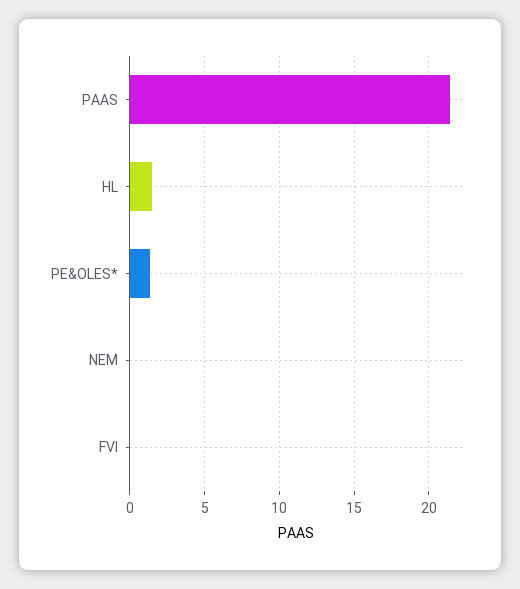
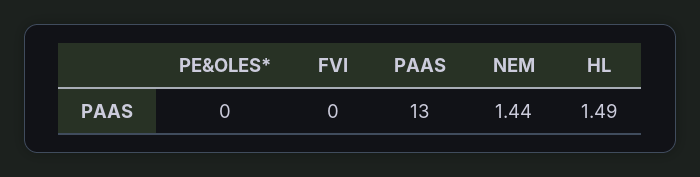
  {
-   "PAAS": 21.5,
+   "PAAS": 13,
    "HL": 1.49,
-   "PE&OLES*": 1.5,
+   "PE&OLES*": 0,
-   "NEM": 0,
+   "NEM": 1.44,
    "FVI": 0
  }

